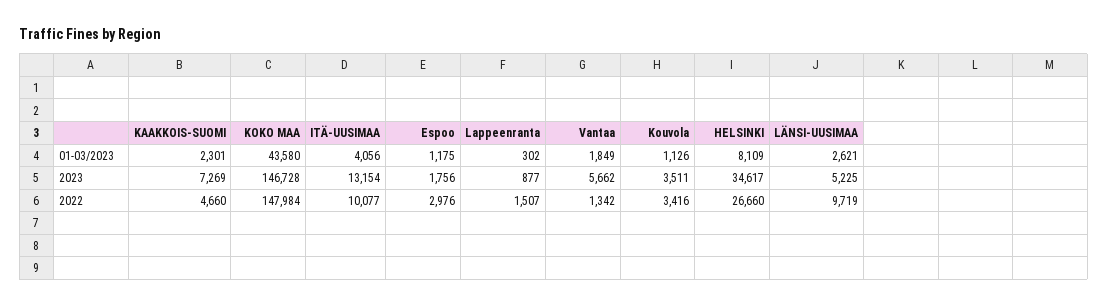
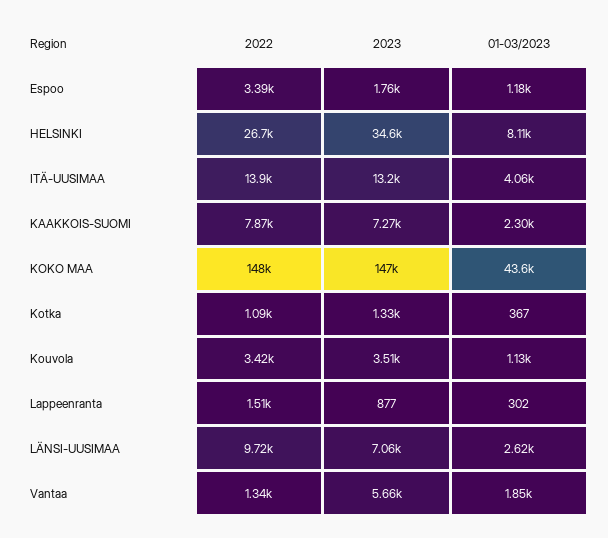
  {
    "KAAKKOIS-SUOMI": {
      "01-03/2023": 2301,
      "2023": 7269,
-     "2022": 4660
+     "2022": 7870
    },
    "KOKO MAA": {
      "01-03/2023": 43580,
      "2023": 146728,
      "2022": 147984
    },
    "ITÄ-UUSIMAA": {
      "01-03/2023": 4056,
      "2023": 13154,
-     "2022": 10077
+     "2022": 13900
    },
    "Espoo": {
      "01-03/2023": 1175,
      "2023": 1756,
-     "2022": 2976
+     "2022": 3390
    },
    "Lappeenranta": {
      "01-03/2023": 302,
      "2023": 877,
      "2022": 1507
    },
    "Vantaa": {
      "01-03/2023": 1849,
      "2023": 5662,
      "2022": 1342
    },
    "Kouvola": {
      "01-03/2023": 1126,
      "2023": 3511,
      "2022": 3416
    },
    "HELSINKI": {
      "01-03/2023": 8109,
      "2023": 34617,
      "2022": 26660
    },
    "LÄNSI-UUSIMAA": {
      "01-03/2023": 2621,
-     "2023": 5225,
+     "2023": 7060,
      "2022": 9719
-   }
+   },
+   "Kotka": {
+     "2022": 1090,
+     "2023": 1330,
+     "01-03/2023": 367
+   }
  }

